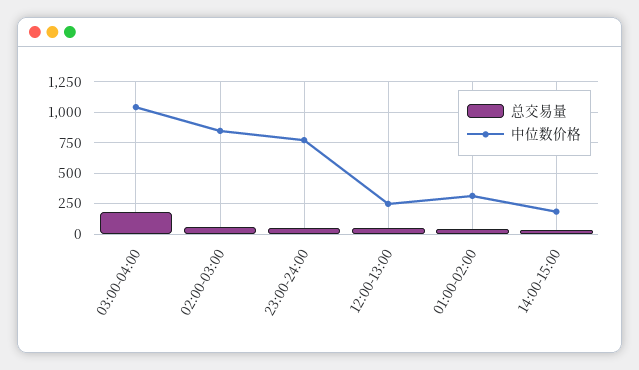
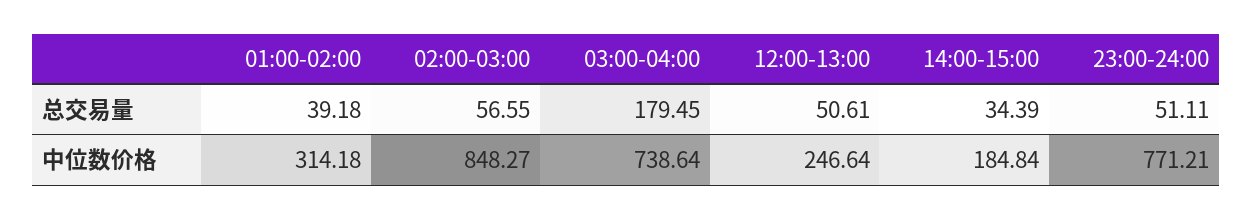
  {
    "总交易量": {
      "03:00-04:00": 179.45,
      "02:00-03:00": 56.55,
      "23:00-24:00": 51.11,
      "12:00-13:00": 50.61,
      "01:00-02:00": 39.18,
      "14:00-15:00": 34.39
    },
    "中位数价格": {
-     "03:00-04:00": 1050,
+     "03:00-04:00": 738.64,
      "02:00-03:00": 848.27,
      "23:00-24:00": 771.21,
      "12:00-13:00": 246.64,
      "01:00-02:00": 314.18,
      "14:00-15:00": 184.84
    }
  }

